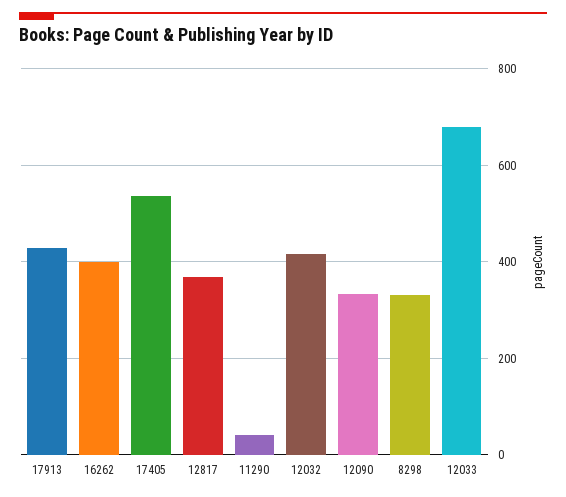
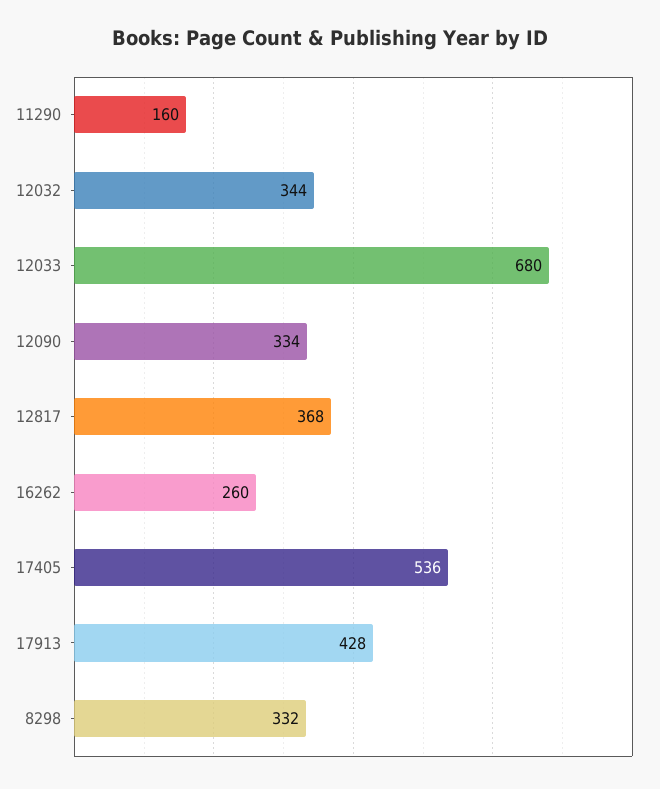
  {
    "17913": 428,
-   "16262": 400,
+   "16262": 260,
    "17405": 536,
    "12817": 368,
-   "11290": 40,
+   "11290": 160,
-   "12032": 420,
+   "12032": 344,
    "12090": 334,
    "8298": 332,
    "12033": 680
  }

